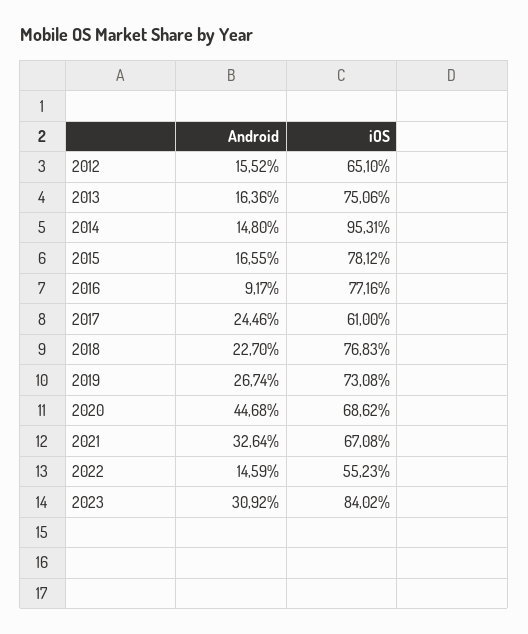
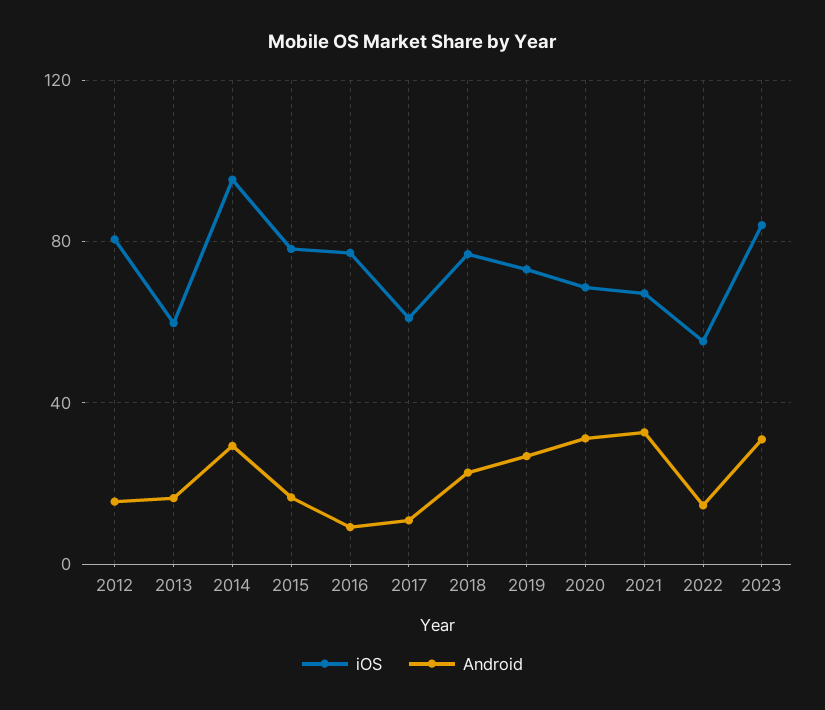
  {
    "Android": {
      "2012": 15.52,
      "2013": 16.36,
-     "2014": 14.8,
+     "2014": 30,
      "2015": 16.55,
      "2016": 9.17,
-     "2017": 24.46,
+     "2017": 10,
      "2018": 22.7,
      "2019": 26.74,
-     "2020": 44.68,
+     "2020": 30,
      "2021": 32.64,
      "2022": 14.59,
      "2023": 30.92
    },
    "iOS": {
-     "2012": 65.1,
+     "2012": 80,
-     "2013": 75.06,
+     "2013": 60,
      "2014": 95.31,
      "2015": 78.12,
      "2016": 77.16,
      "2017": 61,
      "2018": 76.83,
      "2019": 73.08,
      "2020": 68.62,
      "2021": 67.08,
      "2022": 55.23,
      "2023": 84.02
    }
  }

